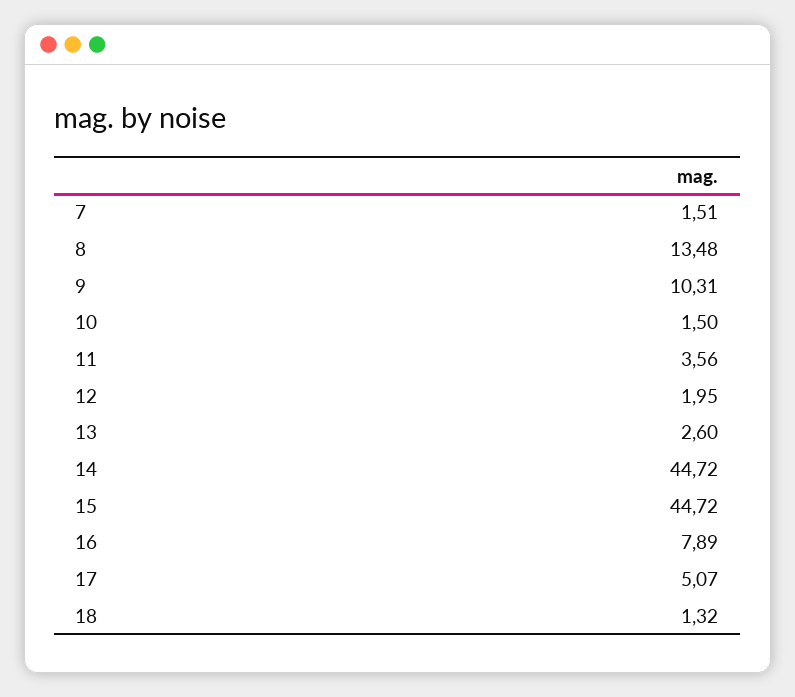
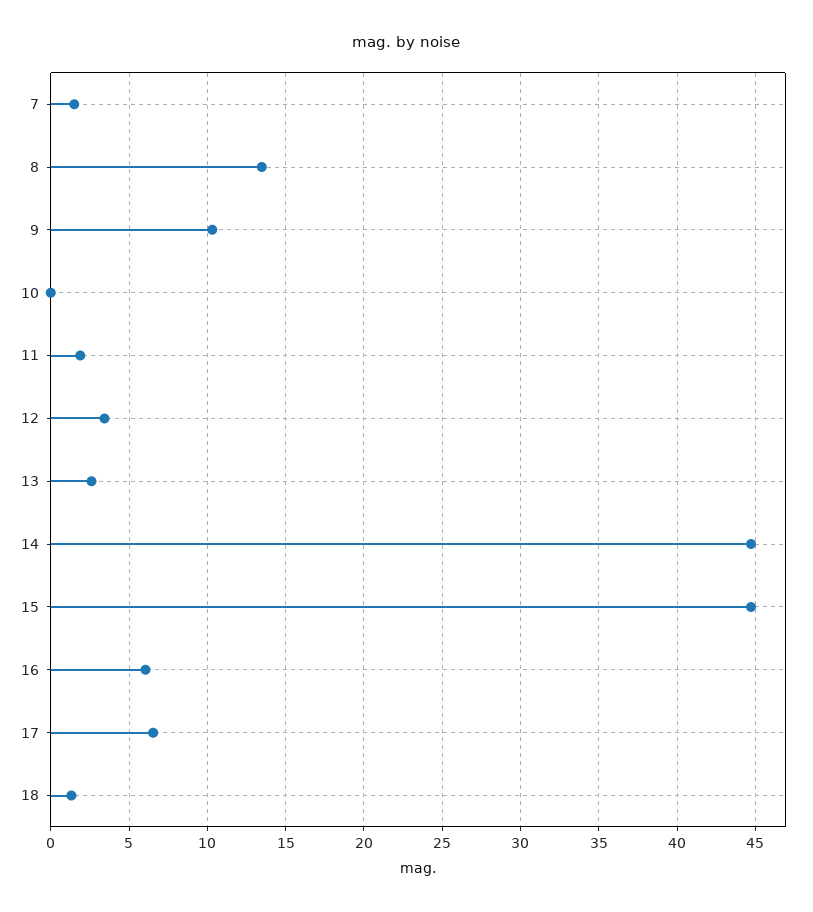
  {
    "7": 1.51,
    "8": 13.48,
    "9": 10.31,
-   "10": 1.5,
+   "10": 0,
-   "11": 3.56,
+   "11": 2,
-   "12": 1.95,
+   "12": 3.5,
    "13": 2.6,
    "14": 44.72,
    "15": 44.72,
-   "16": 7.89,
+   "16": 6,
-   "17": 5.07,
+   "17": 6.5,
    "18": 1.32
  }

